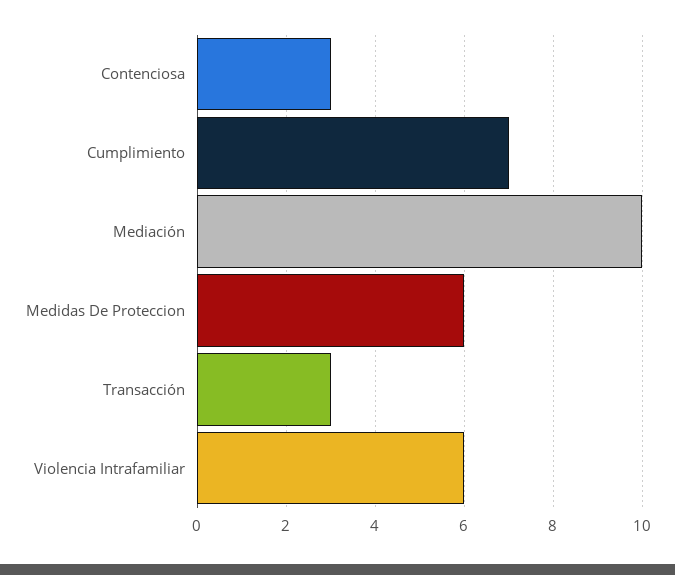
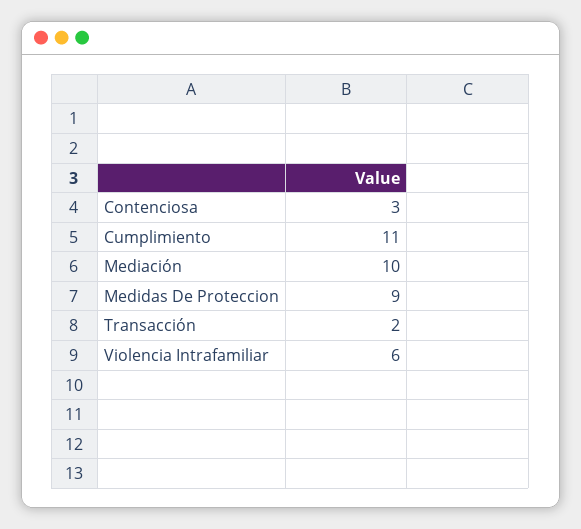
  {
    "Contenciosa": 3,
-   "Cumplimiento": 7,
+   "Cumplimiento": 11,
    "Mediación": 10,
-   "Medidas De Proteccion": 6,
+   "Medidas De Proteccion": 9,
-   "Transacción": 3,
+   "Transacción": 2,
    "Violencia Intrafamiliar": 6
  }

